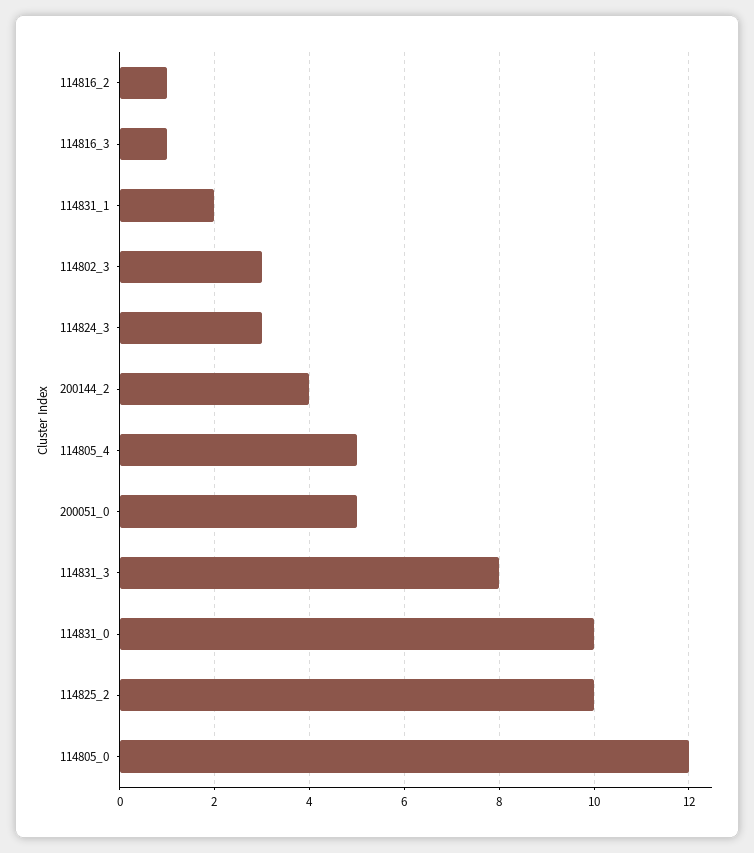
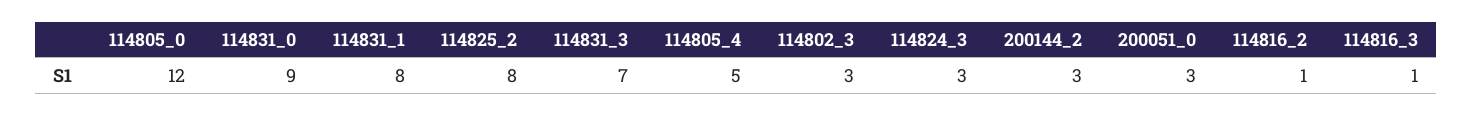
  {
    "114816_2": 1,
    "114816_3": 1,
-   "114831_1": 2,
+   "114831_1": 8,
    "114802_3": 3,
    "114824_3": 3,
-   "200144_2": 4,
+   "200144_2": 3,
    "114805_4": 5,
-   "200051_0": 5,
+   "200051_0": 3,
-   "114831_3": 8,
+   "114831_3": 7,
-   "114831_0": 10,
+   "114831_0": 9,
-   "114825_2": 10,
+   "114825_2": 8,
    "114805_0": 12
  }

